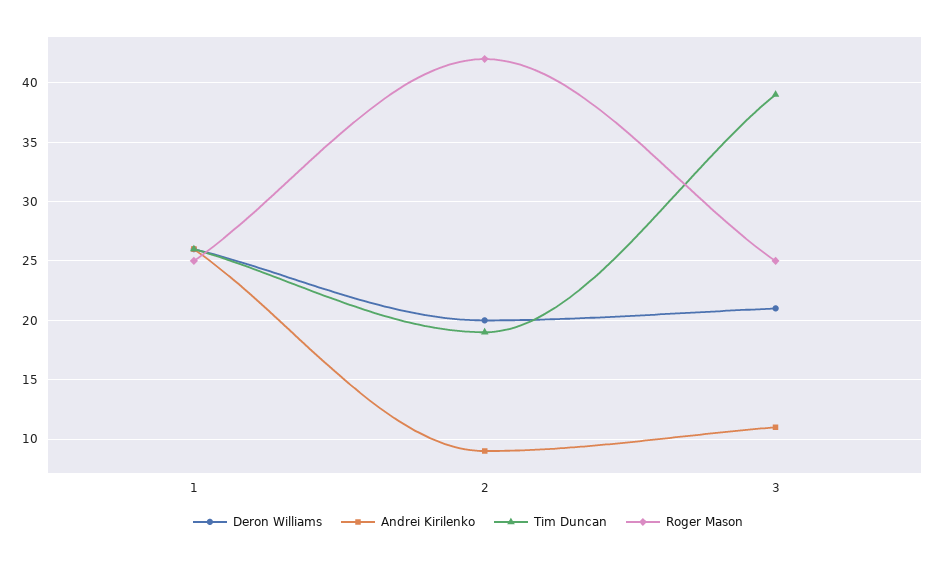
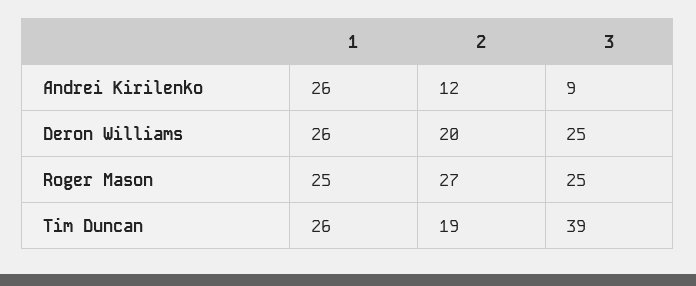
  {
    "Deron Williams": {
      "1": 26,
      "2": 20,
-     "3": 21
+     "3": 25
    },
    "Andrei Kirilenko": {
      "1": 26,
-     "2": 9,
+     "2": 12,
-     "3": 11
+     "3": 9
    },
    "Tim Duncan": {
      "1": 26,
      "2": 19,
      "3": 39
    },
    "Roger Mason": {
      "1": 25,
-     "2": 42,
+     "2": 27,
      "3": 25
    }
  }

